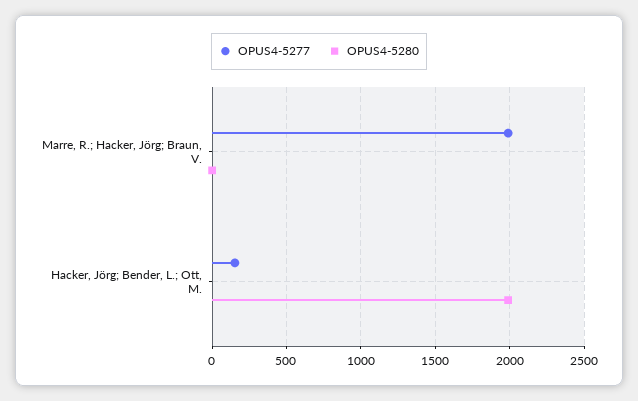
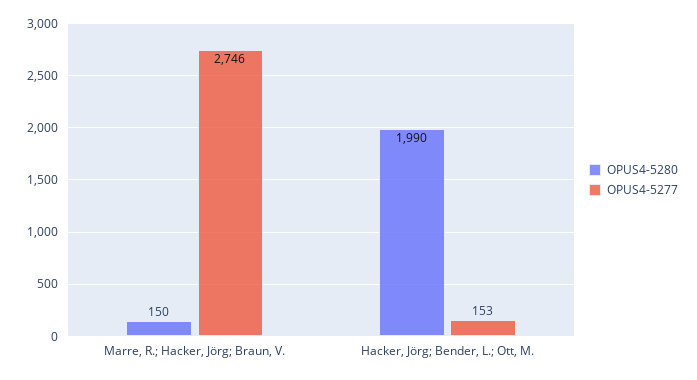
  {
    "OPUS4-5277": {
-     "Marre, R.; Hacker, Jörg; Braun, V.": 2000,
+     "Marre, R.; Hacker, Jörg; Braun, V.": 2746,
      "Hacker, Jörg; Bender, L.; Ott, M.": 153
    },
    "OPUS4-5280": {
-     "Marre, R.; Hacker, Jörg; Braun, V.": 0,
+     "Marre, R.; Hacker, Jörg; Braun, V.": 150,
      "Hacker, Jörg; Bender, L.; Ott, M.": 1990
    }
  }

